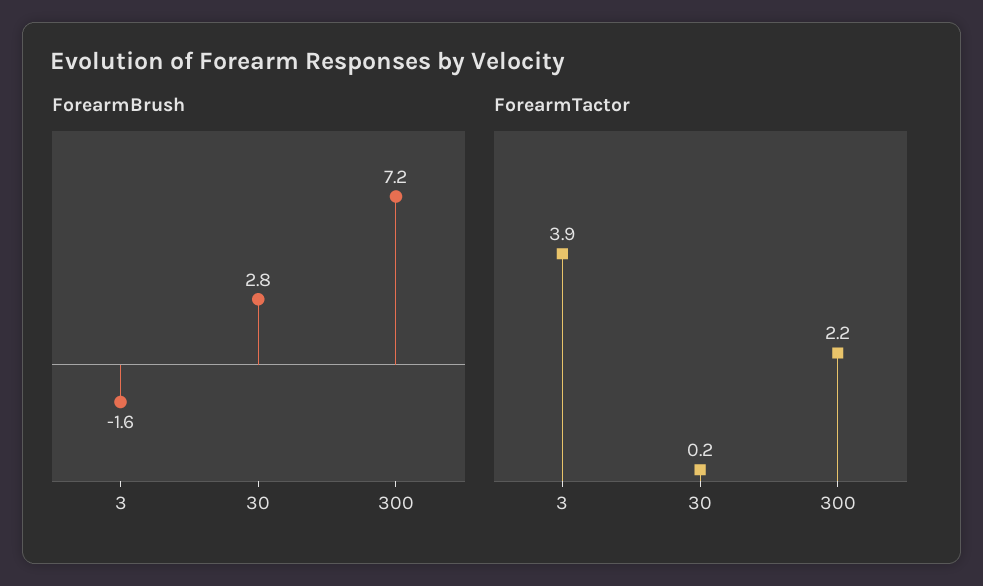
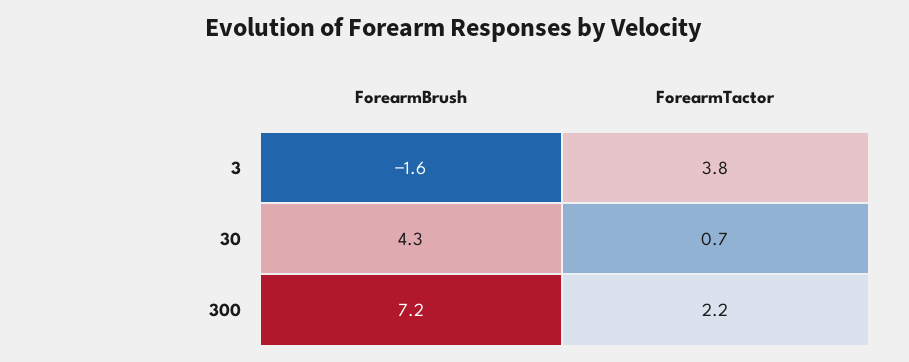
  {
    "ForearmBrush": {
      "3": -1.6,
-     "30": 2.8,
+     "30": 4.3,
      "300": 7.2
    },
    "ForearmTactor": {
-     "3": 3.9,
+     "3": 3.8,
-     "30": 0.2,
+     "30": 0.7,
      "300": 2.2
    }
  }

